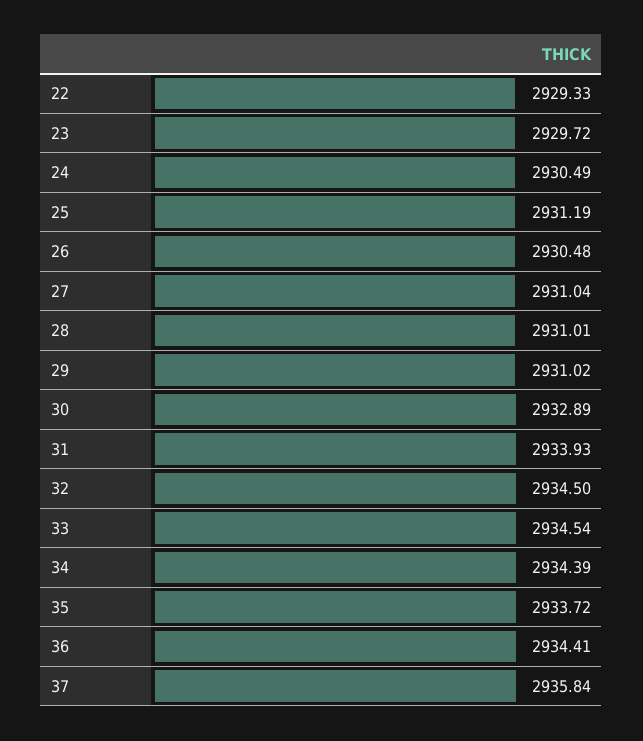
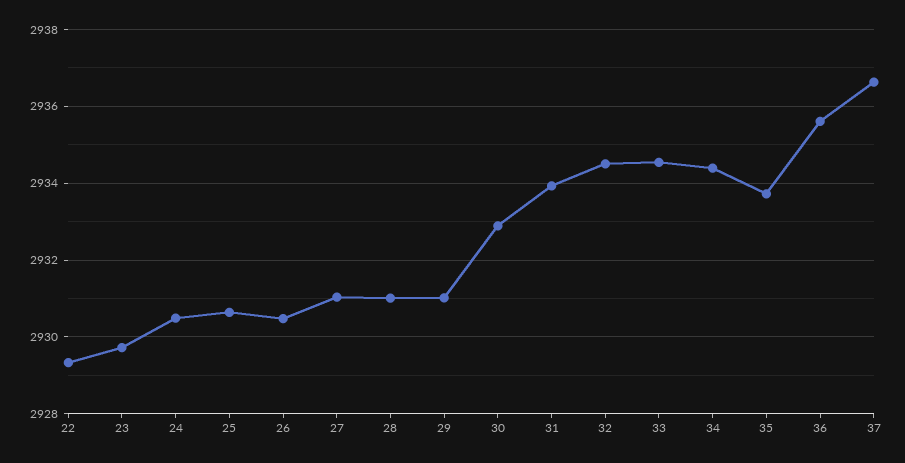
  {
    "22": 2929.33,
    "23": 2929.72,
    "24": 2930.49,
-   "25": 2931.19,
+   "25": 2930.6,
    "26": 2930.48,
    "27": 2931.04,
    "28": 2931.01,
    "29": 2931.02,
    "30": 2932.89,
    "31": 2933.93,
    "32": 2934.5,
    "33": 2934.54,
    "34": 2934.39,
    "35": 2933.72,
-   "36": 2934.41,
+   "36": 2935.6,
-   "37": 2935.84
+   "37": 2936.6
  }

